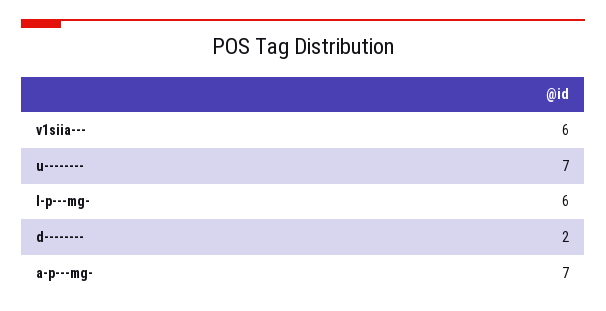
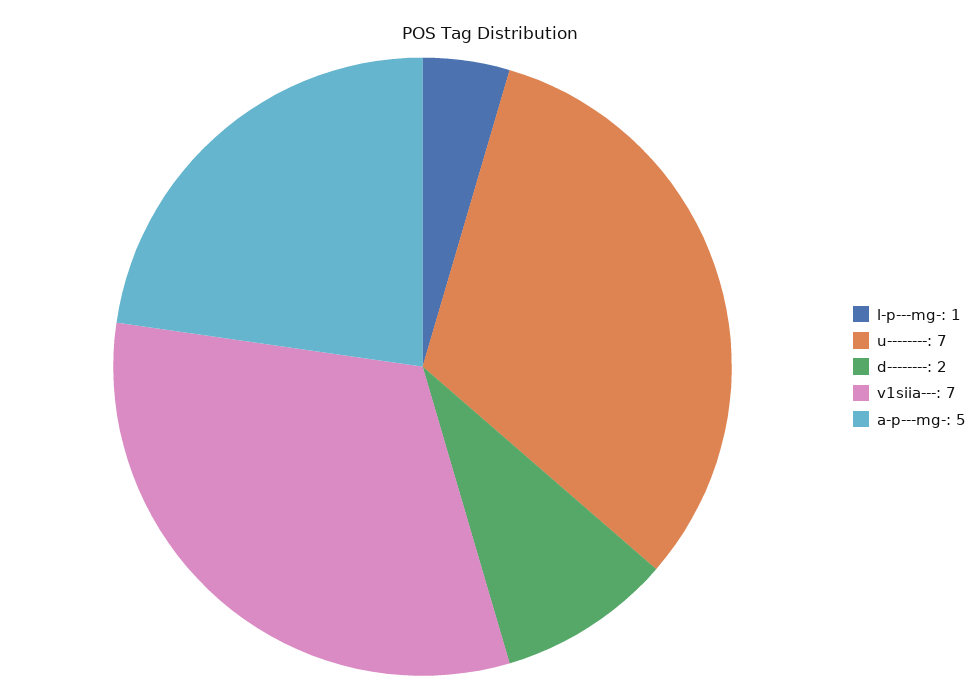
  {
-   "v1siia---": 6,
+   "v1siia---": 7,
    "u--------": 7,
-   "l-p---mg-": 6,
+   "l-p---mg-": 1,
    "d--------": 2,
-   "a-p---mg-": 7
+   "a-p---mg-": 5
  }

